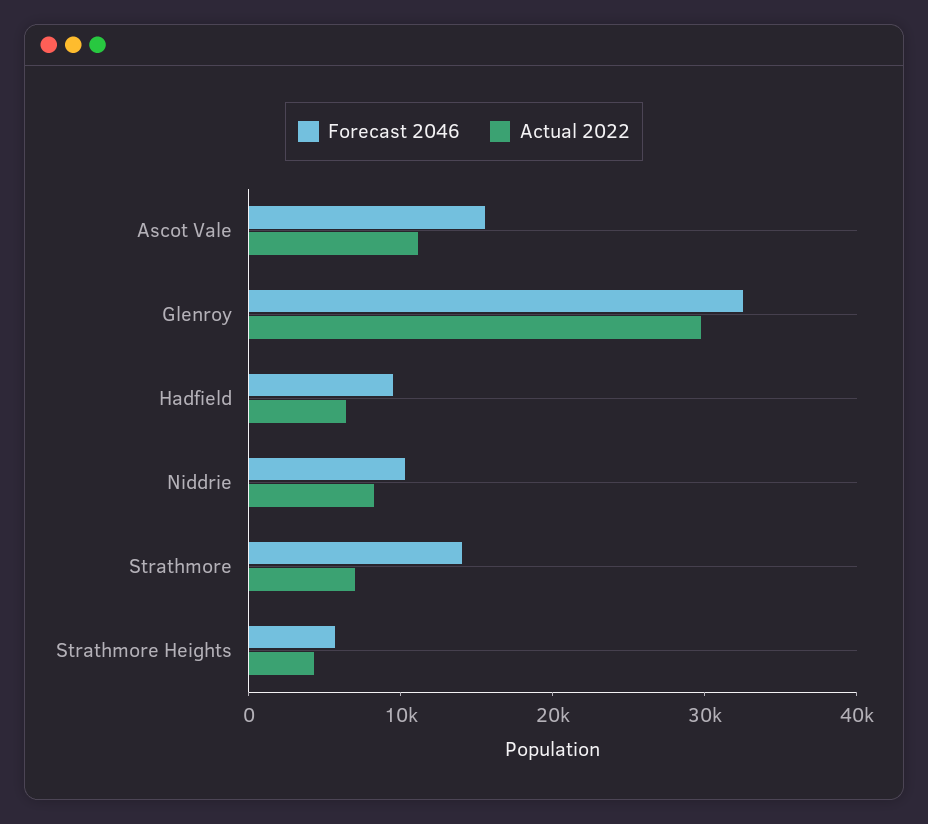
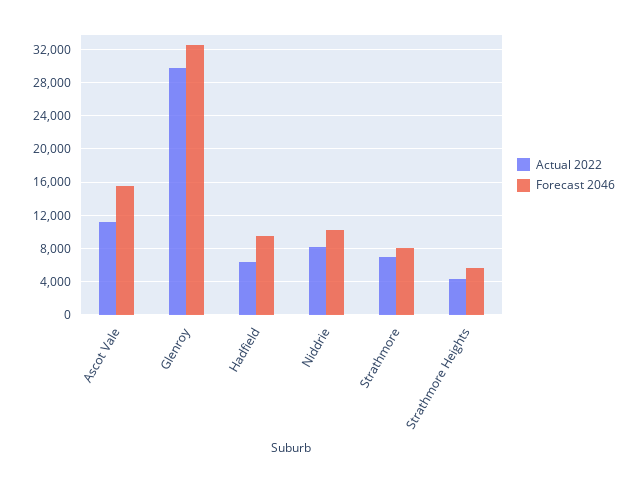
  {
    "Forecast 2046": {
      "Ascot Vale": 16000,
      "Glenroy": 32000,
      "Hadfield": 9000,
      "Niddrie": 10000,
-     "Strathmore": 14000,
+     "Strathmore": 8000,
      "Strathmore Heights": 6000
    },
    "Actual 2022": {
      "Ascot Vale": 11000,
      "Glenroy": 30000,
      "Hadfield": 6000,
      "Niddrie": 8000,
      "Strathmore": 7000,
      "Strathmore Heights": 4000
    }
  }

